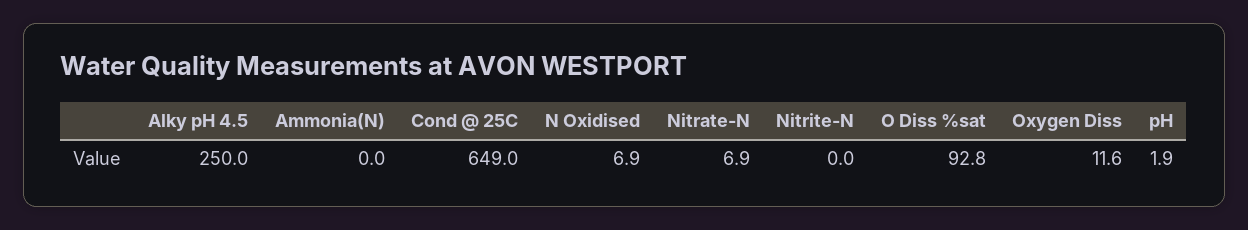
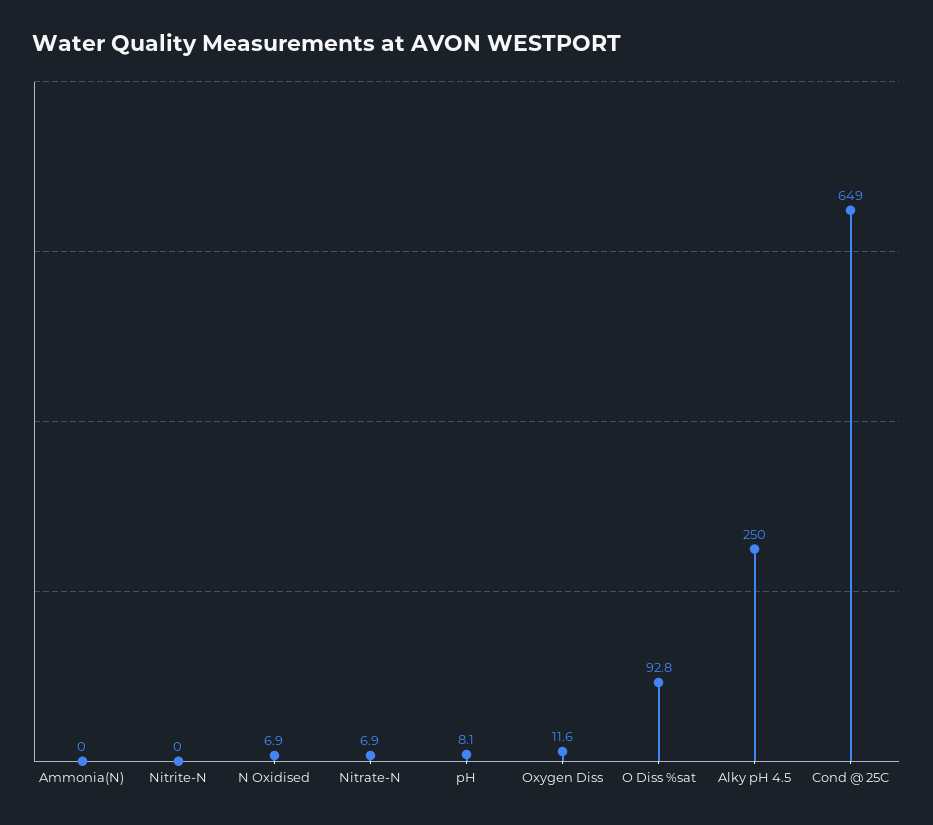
  {
    "Alky pH 4.5": 250,
    "Ammonia(N)": 0,
    "Cond @ 25C": 649,
    "N Oxidised": 6.9,
    "Nitrate-N": 6.9,
    "Nitrite-N": 0,
    "O Diss %sat": 92.8,
    "Oxygen Diss": 11.6,
-   "pH": 1.9
+   "pH": 8.1
  }

